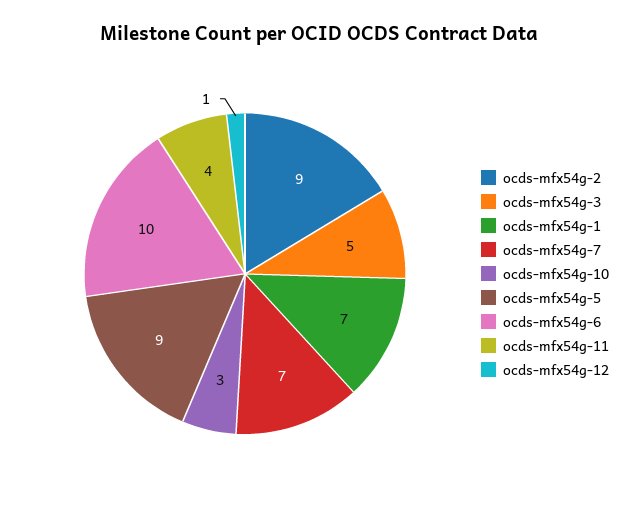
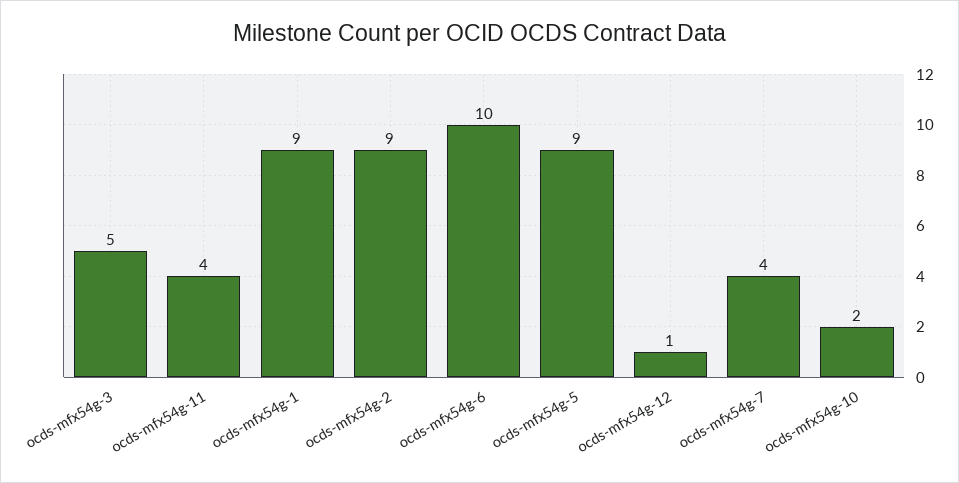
  {
    "ocds-mfx54g-2": 9,
    "ocds-mfx54g-3": 5,
-   "ocds-mfx54g-1": 7,
+   "ocds-mfx54g-1": 9,
-   "ocds-mfx54g-7": 7,
+   "ocds-mfx54g-7": 4,
-   "ocds-mfx54g-10": 3,
+   "ocds-mfx54g-10": 2,
    "ocds-mfx54g-5": 9,
    "ocds-mfx54g-6": 10,
    "ocds-mfx54g-11": 4,
    "ocds-mfx54g-12": 1
  }

